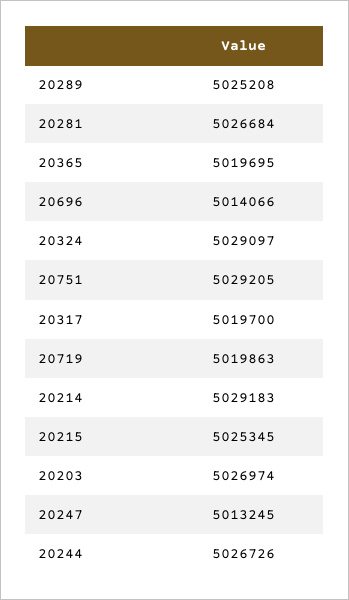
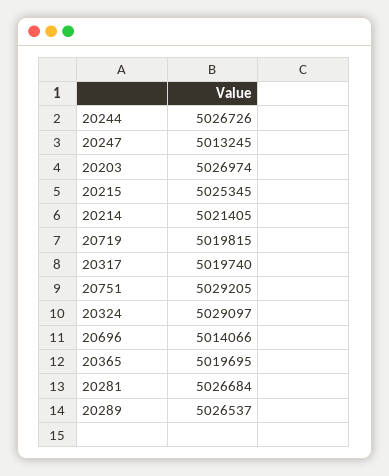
  {
-   "20289": 5025208,
+   "20289": 5026537,
    "20281": 5026684,
    "20365": 5019695,
    "20696": 5014066,
    "20324": 5029097,
    "20751": 5029205,
-   "20317": 5019700,
+   "20317": 5019740,
-   "20719": 5019863,
+   "20719": 5019815,
-   "20214": 5029183,
+   "20214": 5021405,
    "20215": 5025345,
    "20203": 5026974,
    "20247": 5013245,
    "20244": 5026726
  }

